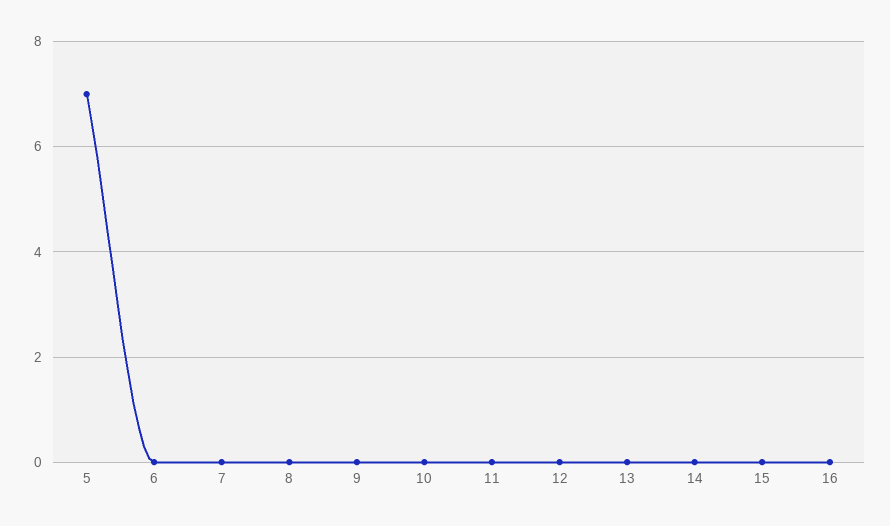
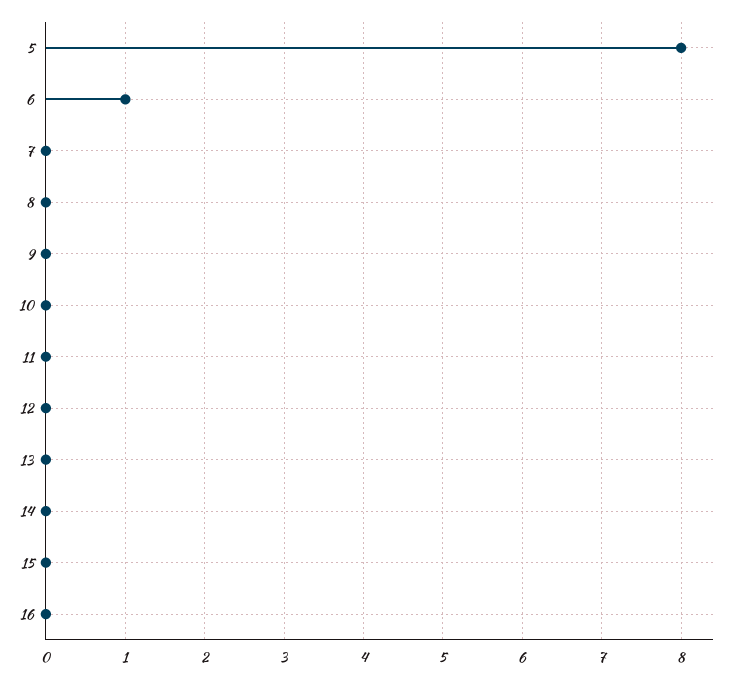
  {
-   "5": 7,
+   "5": 8,
-   "6": 0,
+   "6": 1,
    "7": 0,
    "8": 0,
    "9": 0,
    "10": 0,
    "11": 0,
    "12": 0,
    "13": 0,
    "14": 0,
    "15": 0,
    "16": 0
  }

